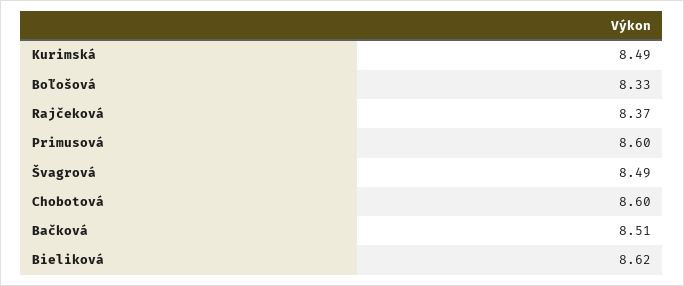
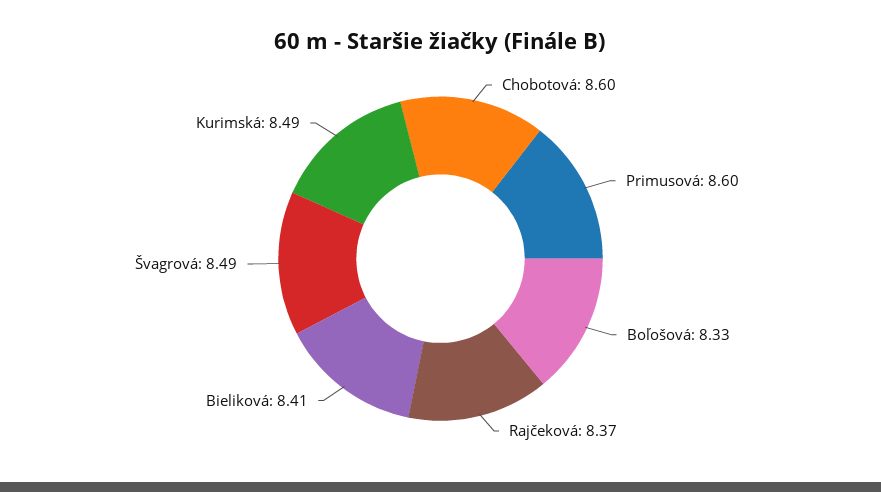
  {
    "Kurimská": 8.49,
    "Boľošová": 8.33,
    "Rajčeková": 8.37,
    "Primusová": 8.6,
    "Švagrová": 8.49,
    "Chobotová": 8.6,
-   "Bačková": 8.51,
-   "Bieliková": 8.62
+   "Bieliková": 8.41
  }

